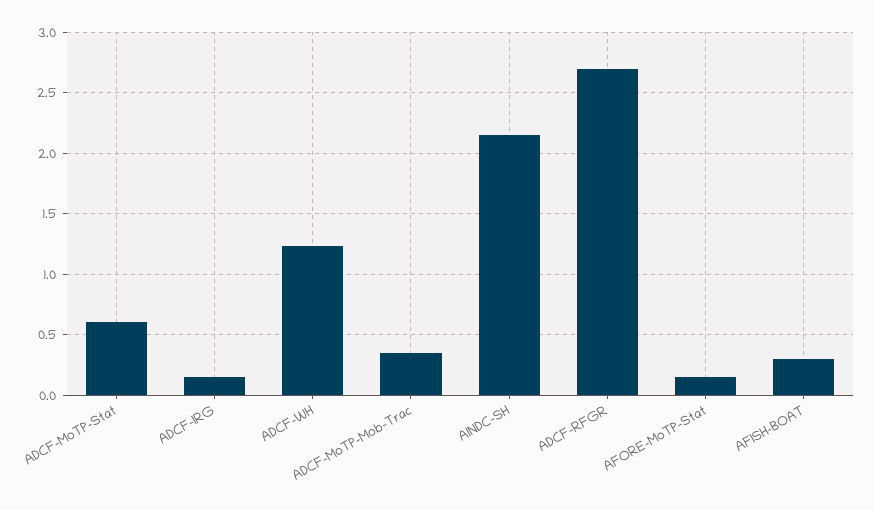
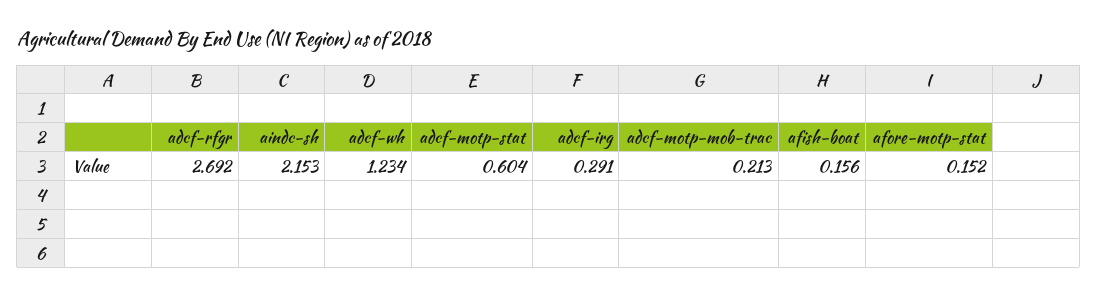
  {
    "ADCF-MoTP-Stat": 0.604,
-   "ADCF-IRG": 0.15,
+   "ADCF-IRG": 0.291,
    "ADCF-WH": 1.234,
-   "ADCF-MoTP-Mob-Trac": 0.35,
+   "ADCF-MoTP-Mob-Trac": 0.213,
    "AINDC-SH": 2.153,
    "ADCF-RFGR": 2.692,
    "AFORE-MoTP-Stat": 0.152,
-   "AFISH-BOAT": 0.3
+   "AFISH-BOAT": 0.156
  }

